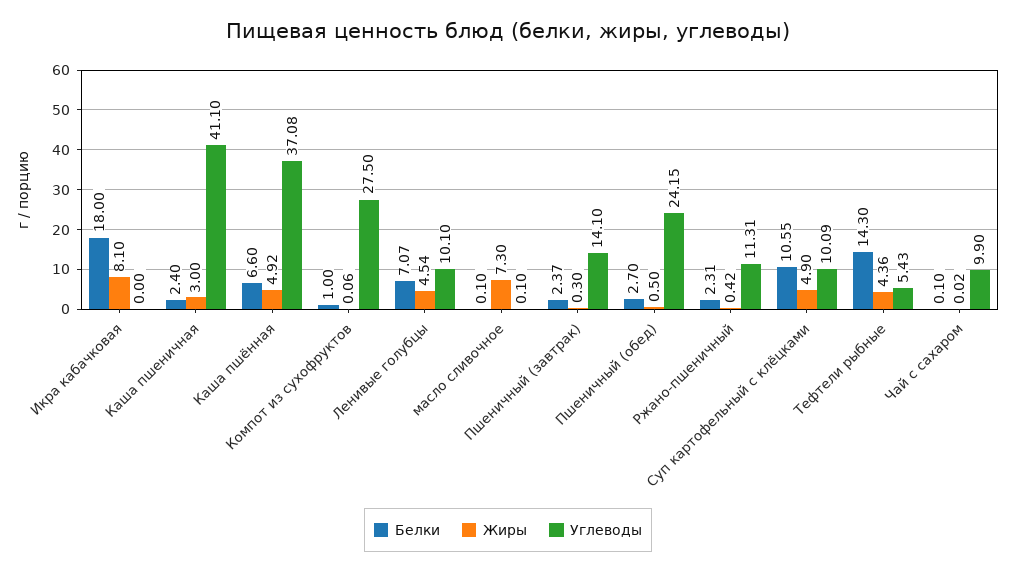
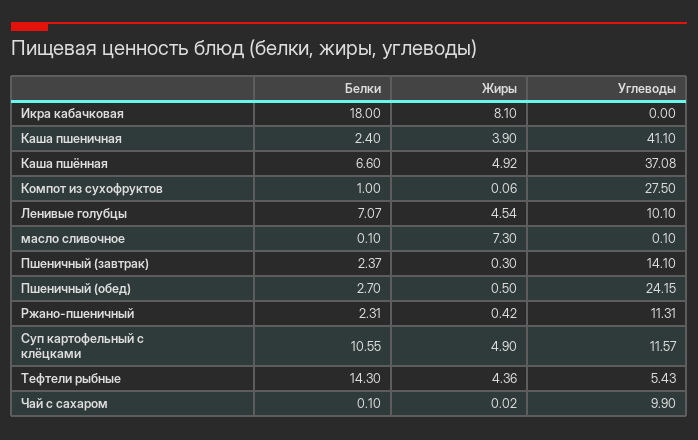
  {
    "Белки": {
      "Икра кабачковая": 18,
      "Каша пшеничная": 2.4,
      "Каша пшённая": 6.6,
      "Компот из сухофруктов": 1,
      "Ленивые голубцы": 7.07,
      "масло сливочное": 0.1,
      "Пшеничный (завтрак)": 2.37,
      "Пшеничный (обед)": 2.7,
      "Ржано-пшеничный": 2.31,
      "Суп картофельный с клёцками": 10.55,
      "Тефтели рыбные": 14.3,
      "Чай с сахаром": 0.1
    },
    "Жиры": {
      "Икра кабачковая": 8.1,
-     "Каша пшеничная": 3,
+     "Каша пшеничная": 3.9,
      "Каша пшённая": 4.92,
      "Компот из сухофруктов": 0.06,
      "Ленивые голубцы": 4.54,
      "масло сливочное": 7.3,
      "Пшеничный (завтрак)": 0.3,
      "Пшеничный (обед)": 0.5,
      "Ржано-пшеничный": 0.42,
      "Суп картофельный с клёцками": 4.9,
      "Тефтели рыбные": 4.36,
      "Чай с сахаром": 0.02
    },
    "Углеводы": {
      "Икра кабачковая": 0,
      "Каша пшеничная": 41.1,
      "Каша пшённая": 37.08,
      "Компот из сухофруктов": 27.5,
      "Ленивые голубцы": 10.1,
      "масло сливочное": 0.1,
      "Пшеничный (завтрак)": 14.1,
      "Пшеничный (обед)": 24.15,
      "Ржано-пшеничный": 11.31,
-     "Суп картофельный с клёцками": 10.09,
+     "Суп картофельный с клёцками": 11.57,
      "Тефтели рыбные": 5.43,
      "Чай с сахаром": 9.9
    }
  }

